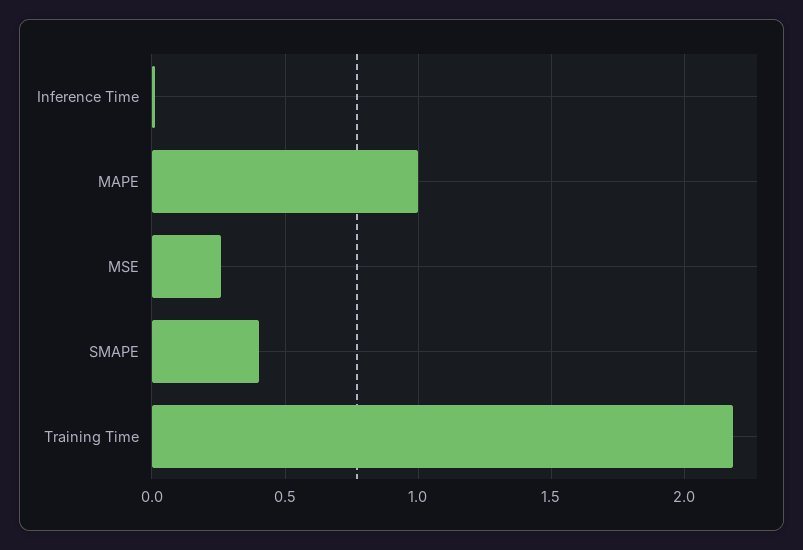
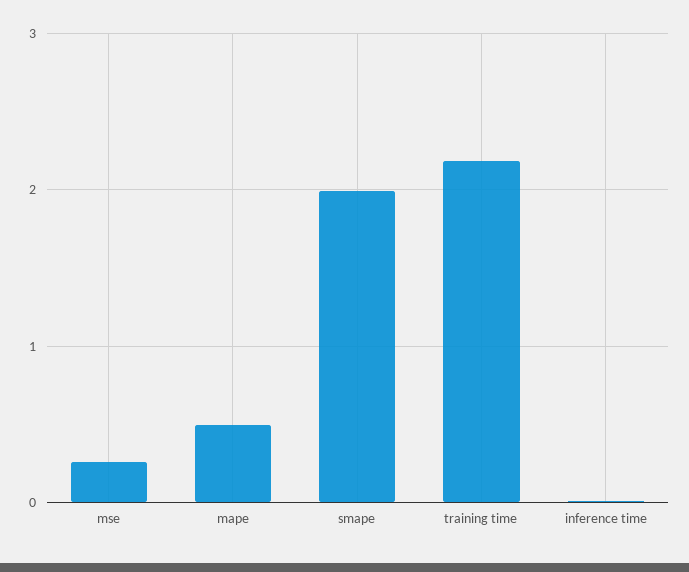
  {
    "Inference Time": 0,
-   "MAPE": 1,
+   "MAPE": 0.5,
    "MSE": 0.25,
-   "SMAPE": 0.4,
+   "SMAPE": 2,
    "Training Time": 2.2
  }

